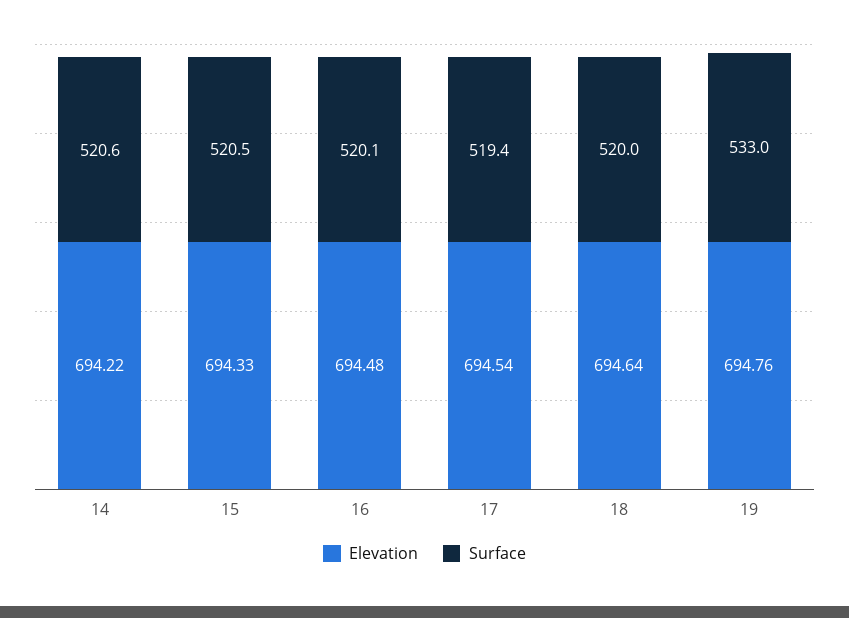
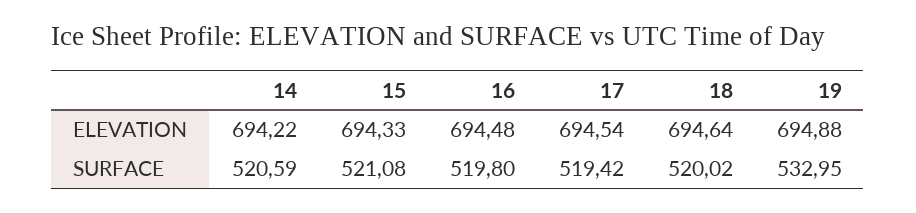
  {
    "Elevation": {
      "14": 694.22,
      "15": 694.33,
      "16": 694.48,
      "17": 694.54,
      "18": 694.64,
-     "19": 694.76
+     "19": 694.88
    },
    "Surface": {
      "14": 520.59,
-     "15": 520.5,
+     "15": 521.08,
-     "16": 520.1,
+     "16": 519.8,
      "17": 519.42,
      "18": 520.02,
      "19": 532.95
    }
  }

